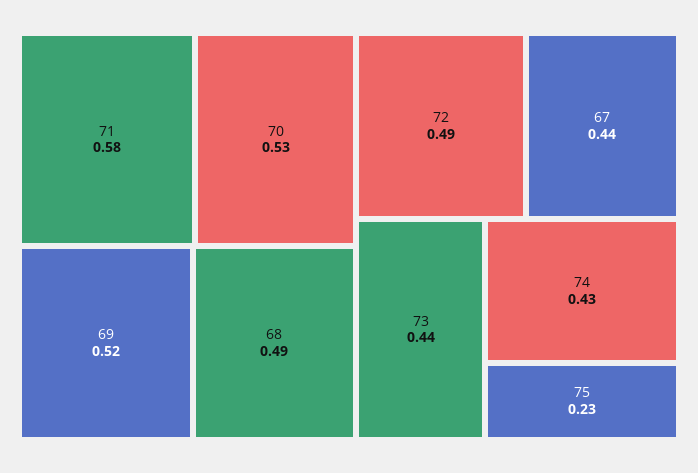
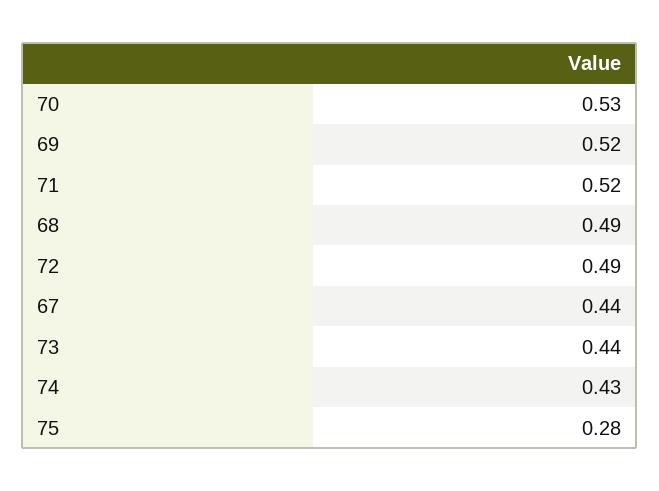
  {
-   "71": 0.58,
+   "71": 0.52,
    "70": 0.53,
    "69": 0.52,
    "68": 0.49,
    "72": 0.49,
    "67": 0.44,
    "73": 0.44,
    "74": 0.43,
-   "75": 0.23
+   "75": 0.28
  }

